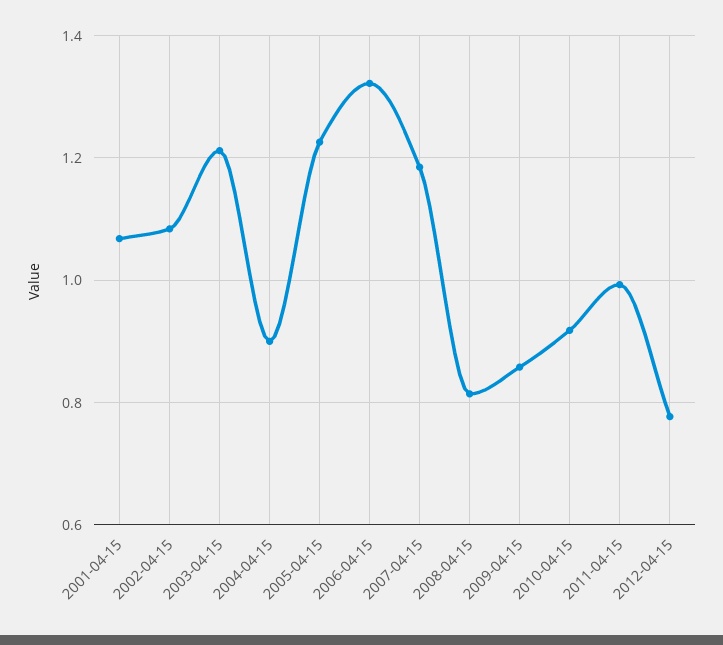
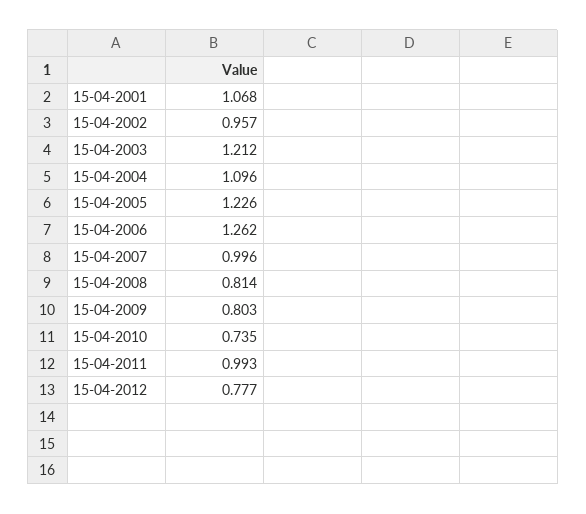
  {
    "2001-04-15": 1.068,
-   "2002-04-15": 1.08,
+   "2002-04-15": 0.957,
    "2003-04-15": 1.212,
-   "2004-04-15": 0.9,
+   "2004-04-15": 1.096,
    "2005-04-15": 1.226,
-   "2006-04-15": 1.32,
+   "2006-04-15": 1.262,
-   "2007-04-15": 1.18,
+   "2007-04-15": 0.996,
    "2008-04-15": 0.814,
-   "2009-04-15": 0.86,
+   "2009-04-15": 0.803,
-   "2010-04-15": 0.92,
+   "2010-04-15": 0.735,
    "2011-04-15": 0.993,
    "2012-04-15": 0.777
  }

